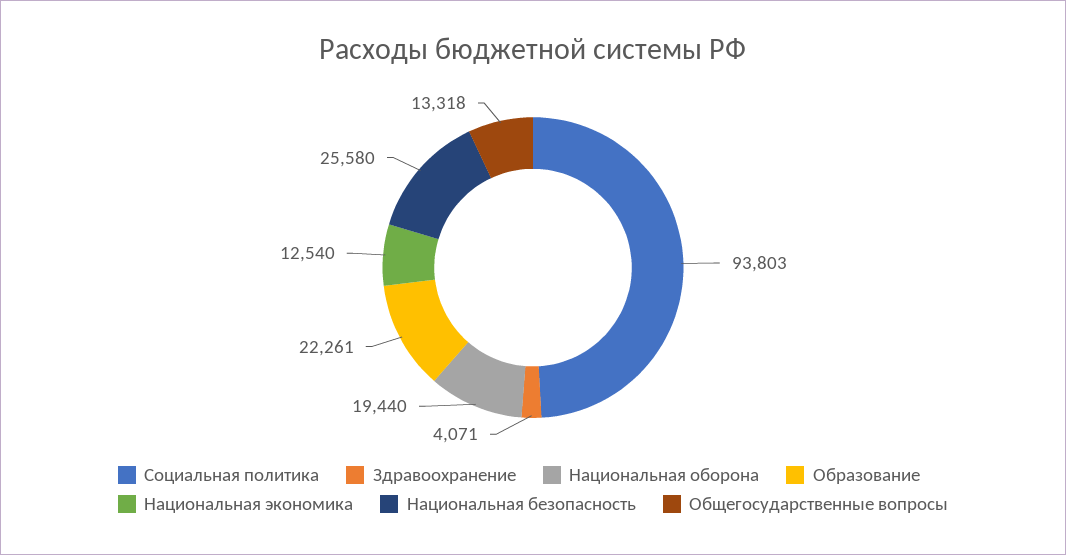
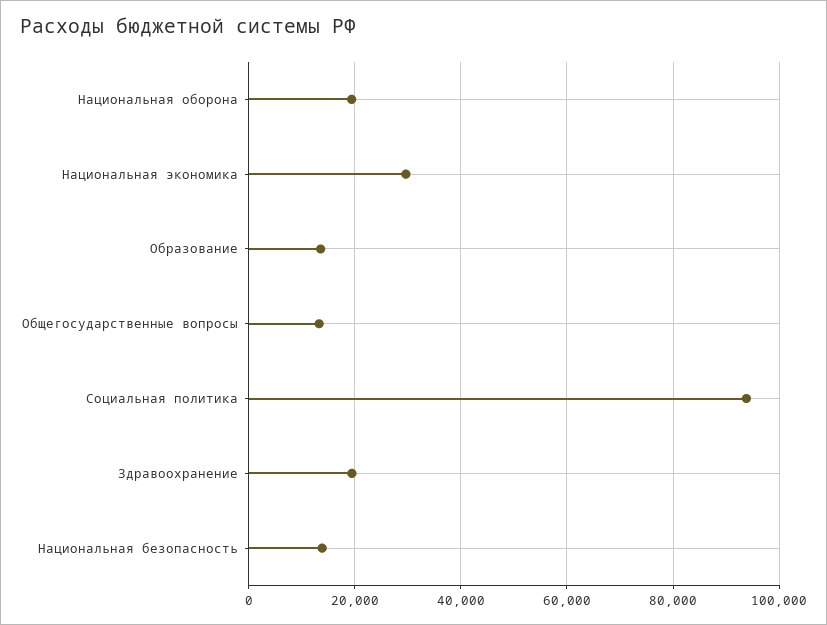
  {
    "Социальная политика": 93803,
-   "Здравоохранение": 4071,
+   "Здравоохранение": 20000,
    "Национальная оборона": 19440,
-   "Образование": 22261,
+   "Образование": 14000,
-   "Национальная экономика": 12540,
+   "Национальная экономика": 30000,
-   "Национальная безопасность": 25580,
+   "Национальная безопасность": 14000,
    "Общегосударственные вопросы": 13318
  }

